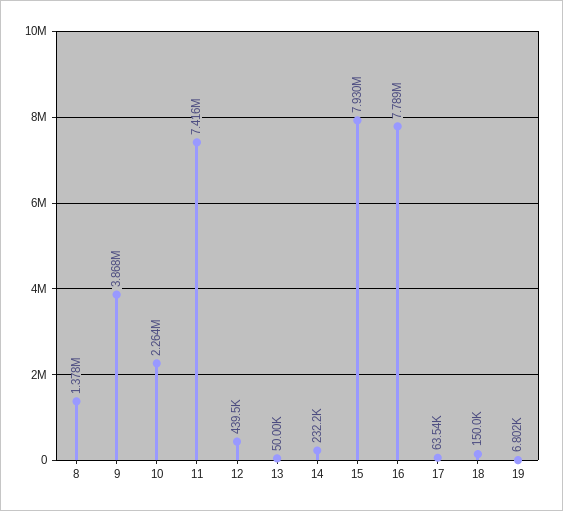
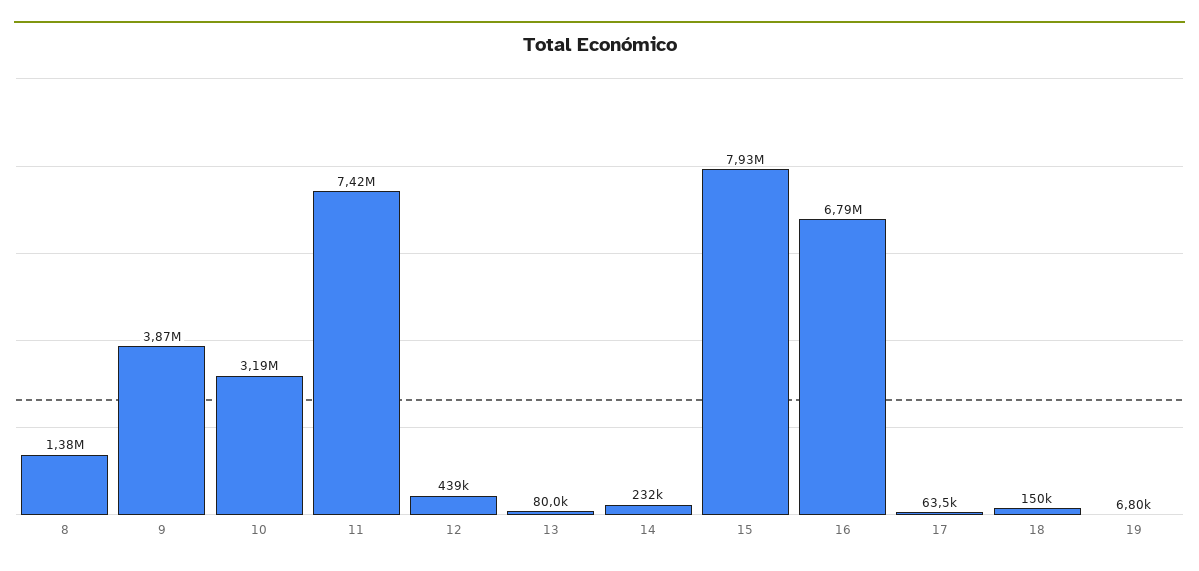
  {
    "8": 1378000,
    "9": 3868000,
-   "10": 2264000,
+   "10": 3190000,
    "11": 7416000,
    "12": 439500,
-   "13": 50000,
+   "13": 80000,
    "14": 232200,
    "15": 7930000,
-   "16": 7789000,
+   "16": 6790000,
    "17": 63540,
    "18": 150000,
    "19": 6802
  }

